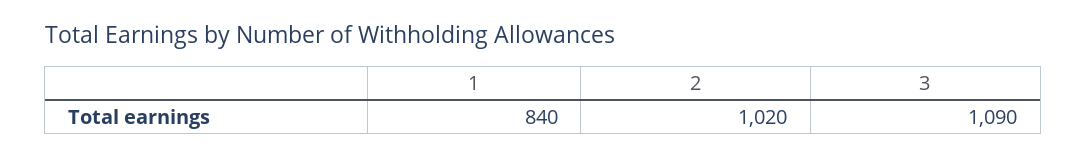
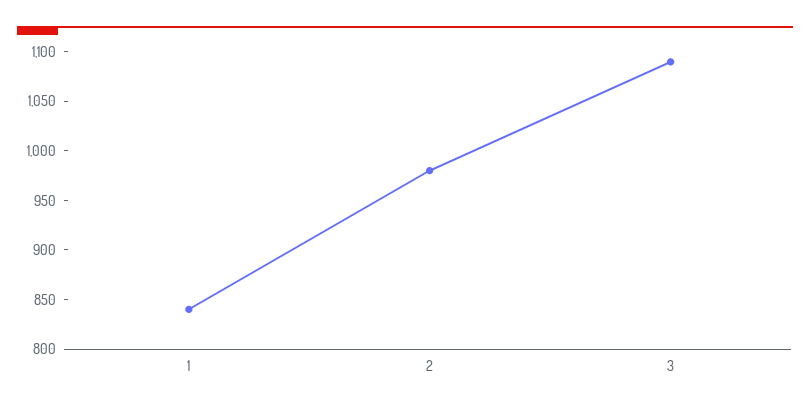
  {
    "1": 840,
-   "2": 1020,
+   "2": 980,
    "3": 1090
  }

